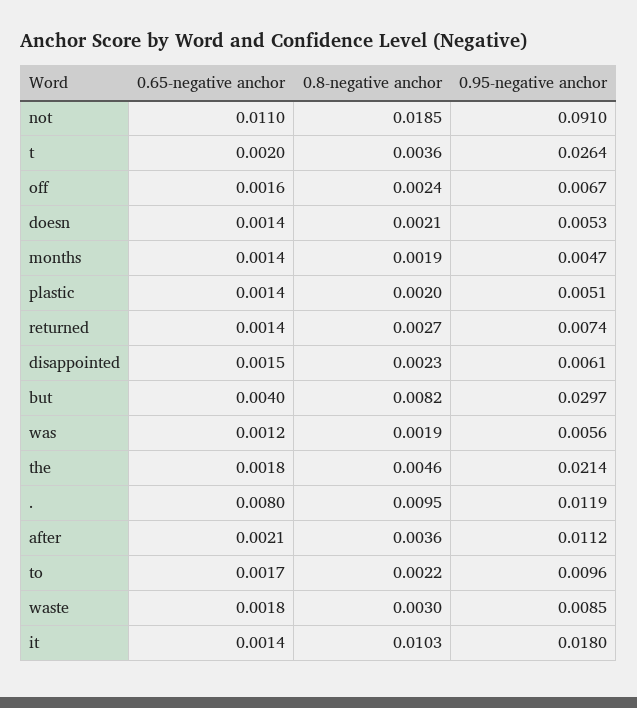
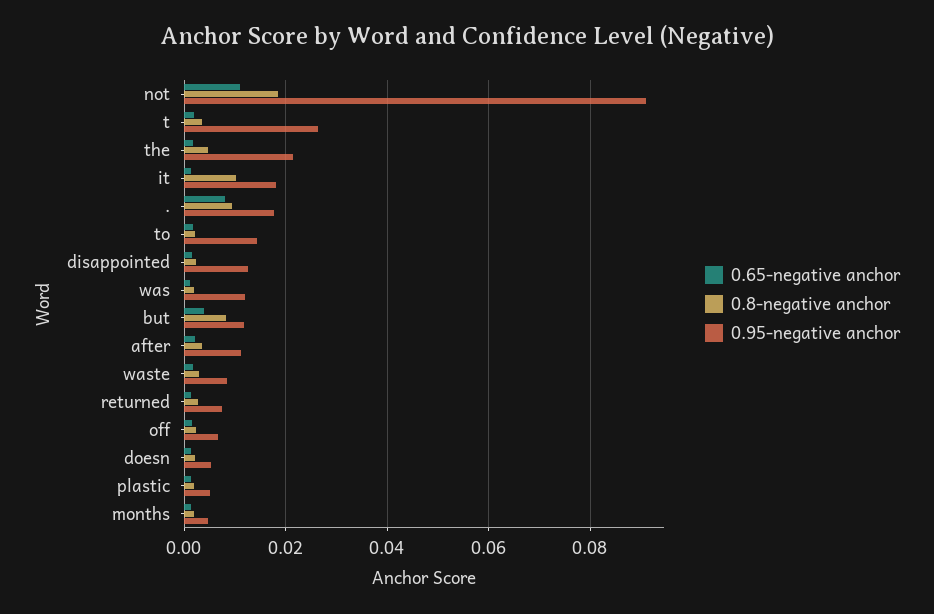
  {
    "0.65-negative anchor": {
      "not": 0.011,
      "t": 0.002,
      "off": 0.0016,
      "doesn": 0.0014,
      "months": 0.0014,
      "plastic": 0.0014,
      "returned": 0.0014,
      "disappointed": 0.0015,
      "but": 0.004,
      "was": 0.0012,
      "the": 0.0018,
      ".": 0.008,
      "after": 0.0021,
      "to": 0.0017,
      "waste": 0.0018,
      "it": 0.0014
    },
    "0.8-negative anchor": {
      "not": 0.0185,
      "t": 0.0036,
      "off": 0.0024,
      "doesn": 0.0021,
      "months": 0.0019,
      "plastic": 0.002,
      "returned": 0.0027,
      "disappointed": 0.0023,
      "but": 0.0082,
      "was": 0.0019,
      "the": 0.0046,
      ".": 0.0095,
      "after": 0.0036,
      "to": 0.0022,
      "waste": 0.003,
      "it": 0.0103
    },
    "0.95-negative anchor": {
      "not": 0.091,
      "t": 0.0264,
      "off": 0.0067,
      "doesn": 0.0053,
      "months": 0.0047,
      "plastic": 0.0051,
      "returned": 0.0074,
-     "disappointed": 0.0061,
+     "disappointed": 0.012,
-     "but": 0.0297,
+     "but": 0.012,
-     "was": 0.0056,
+     "was": 0.012,
      "the": 0.0214,
-     ".": 0.0119,
+     ".": 0.018,
      "after": 0.0112,
-     "to": 0.0096,
+     "to": 0.014,
      "waste": 0.0085,
      "it": 0.018
    }
  }

